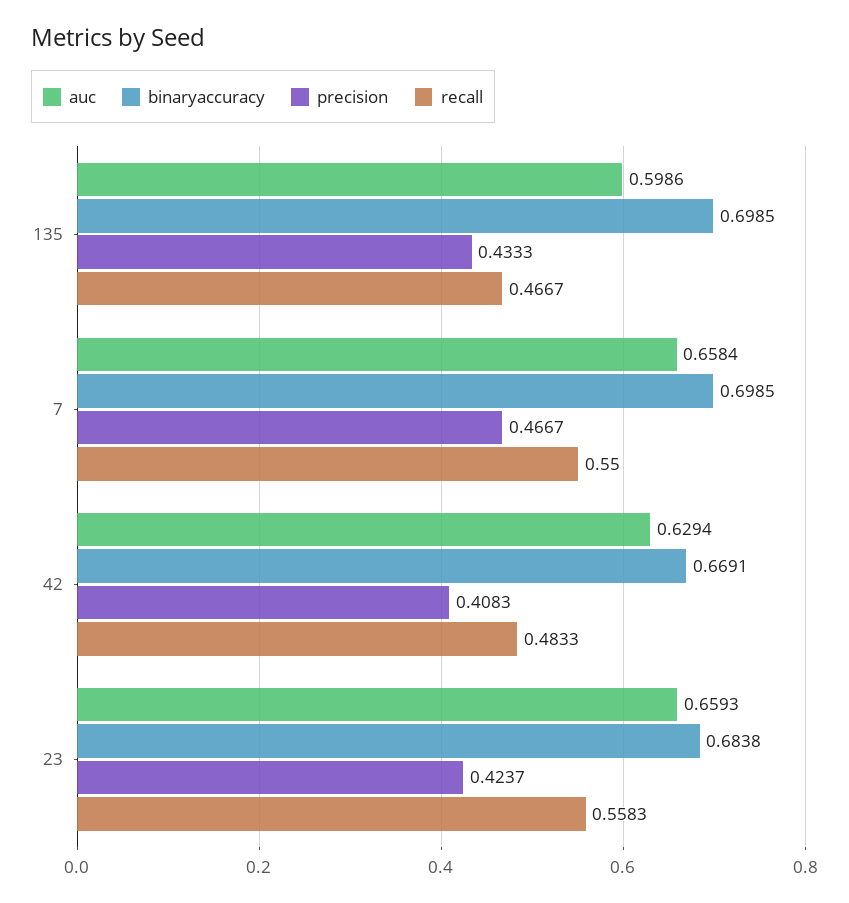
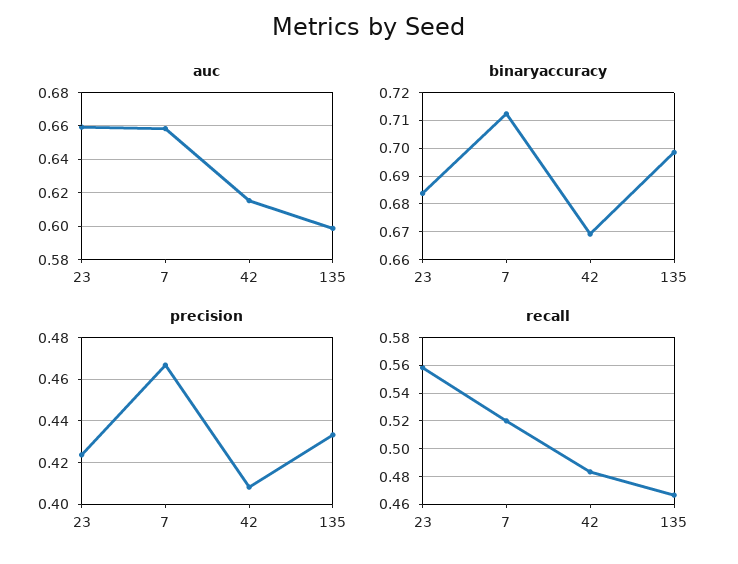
  {
    "auc": {
      "135": 0.5986,
      "7": 0.6584,
-     "42": 0.6294,
+     "42": 0.615,
      "23": 0.6593
    },
    "binaryaccuracy": {
      "135": 0.6985,
-     "7": 0.6985,
+     "7": 0.7125,
      "42": 0.6691,
      "23": 0.6838
    },
    "precision": {
      "135": 0.4333,
      "7": 0.4667,
      "42": 0.4083,
      "23": 0.4237
    },
    "recall": {
      "135": 0.4667,
-     "7": 0.55,
+     "7": 0.52,
      "42": 0.4833,
      "23": 0.5583
    }
  }

